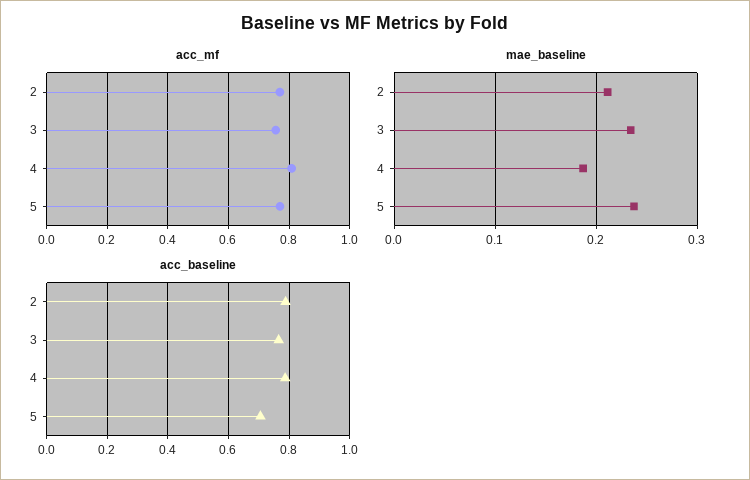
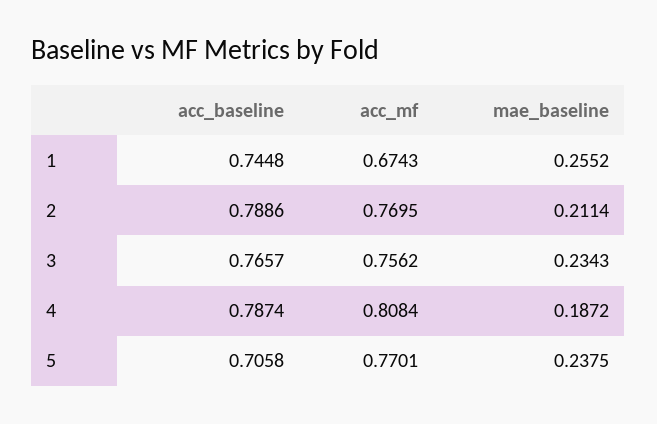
  {
    "acc_mf": {
      "2": 0.7695,
      "3": 0.7562,
      "4": 0.8084,
-     "5": 0.7701
+     "5": 0.7701,
+     "1": 0.6743
    },
    "mae_baseline": {
      "2": 0.2114,
      "3": 0.2343,
      "4": 0.1872,
-     "5": 0.2375
+     "5": 0.2375,
+     "1": 0.2552
    },
    "acc_baseline": {
      "2": 0.7886,
      "3": 0.7657,
      "4": 0.7874,
-     "5": 0.7058
+     "5": 0.7058,
+     "1": 0.7448
    }
  }

